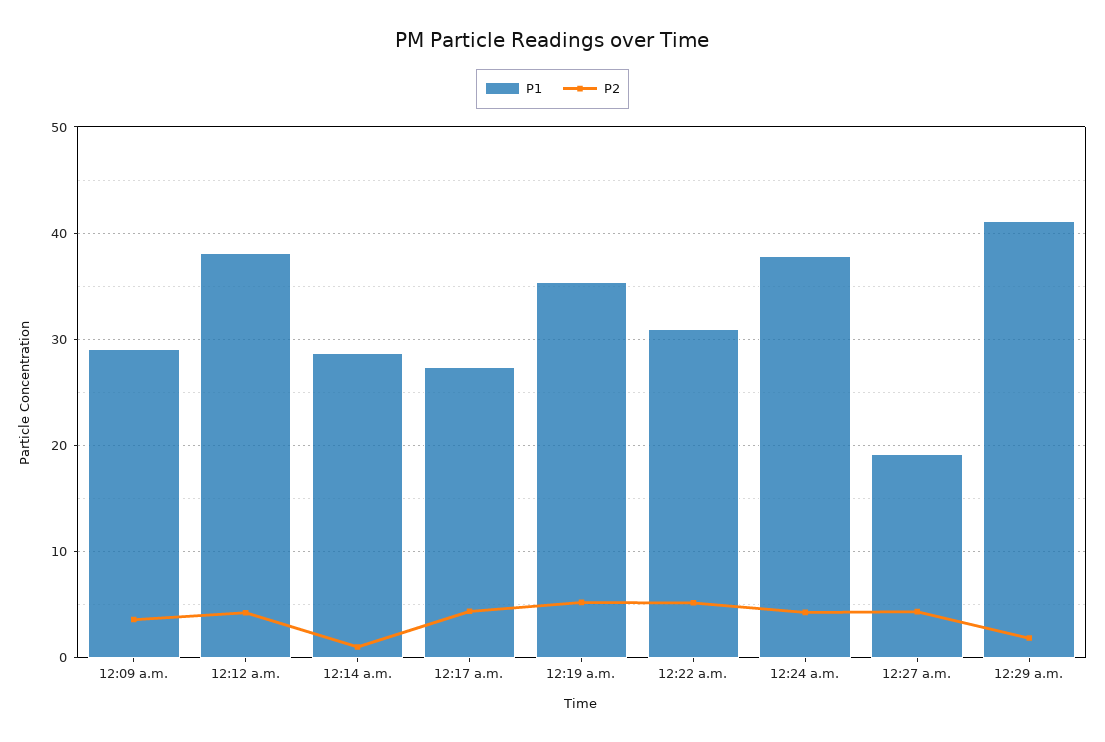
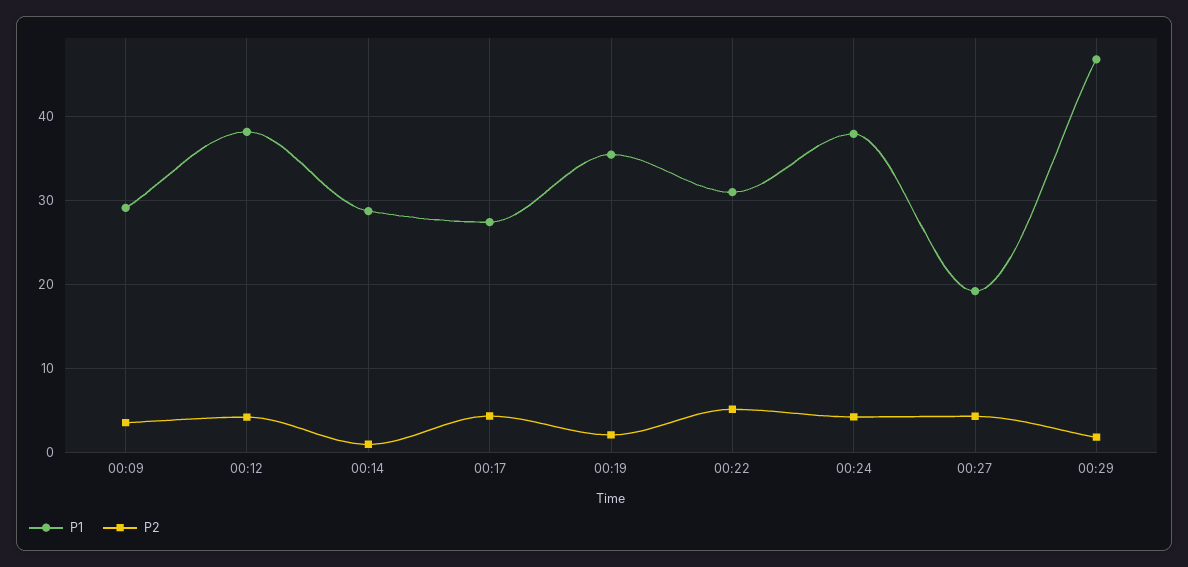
  {
    "P1": {
      "12:09 a.m.": 29,
      "12:12 a.m.": 38,
      "12:14 a.m.": 29,
      "12:17 a.m.": 27,
      "12:19 a.m.": 35,
      "12:22 a.m.": 31,
      "12:24 a.m.": 38,
      "12:27 a.m.": 19,
-     "12:29 a.m.": 41
+     "12:29 a.m.": 47
    },
    "P2": {
      "12:09 a.m.": 4,
      "12:12 a.m.": 4,
      "12:14 a.m.": 1,
      "12:17 a.m.": 4,
-     "12:19 a.m.": 5,
+     "12:19 a.m.": 2,
      "12:22 a.m.": 5,
      "12:24 a.m.": 4,
      "12:27 a.m.": 4,
      "12:29 a.m.": 2
    }
  }

